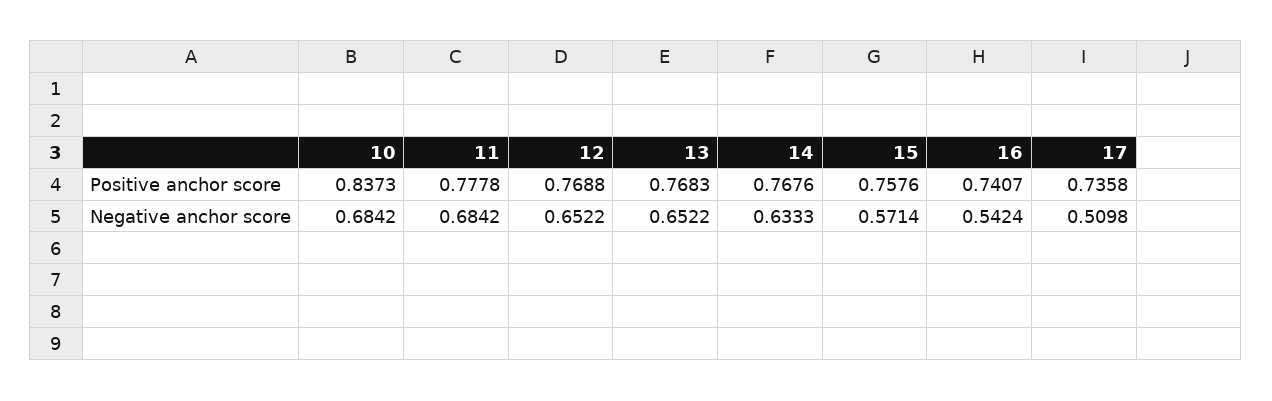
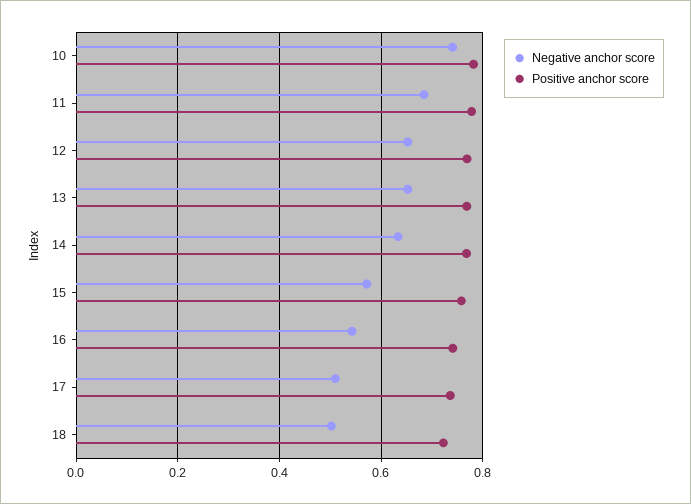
  {
    "Positive anchor score": {
-     "10": 0.8373,
+     "10": 0.78,
      "11": 0.7778,
      "12": 0.7688,
      "13": 0.7683,
      "14": 0.7676,
      "15": 0.7576,
      "16": 0.7407,
-     "17": 0.7358
+     "17": 0.7358,
+     "18": 0.72
    },
    "Negative anchor score": {
-     "10": 0.6842,
+     "10": 0.74,
      "11": 0.6842,
      "12": 0.6522,
      "13": 0.6522,
      "14": 0.6333,
      "15": 0.5714,
      "16": 0.5424,
-     "17": 0.5098
+     "17": 0.5098,
+     "18": 0.5
    }
  }

